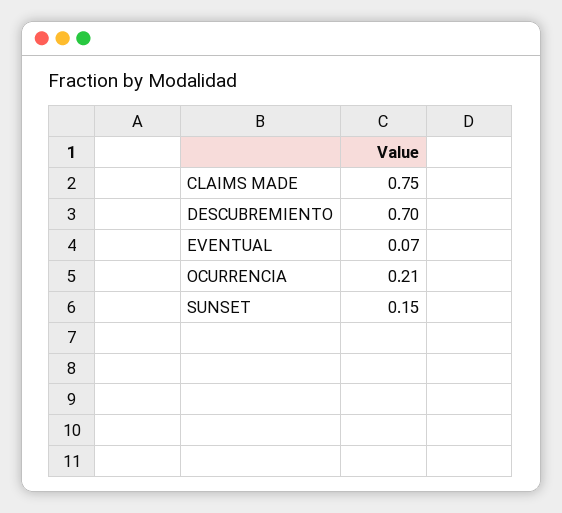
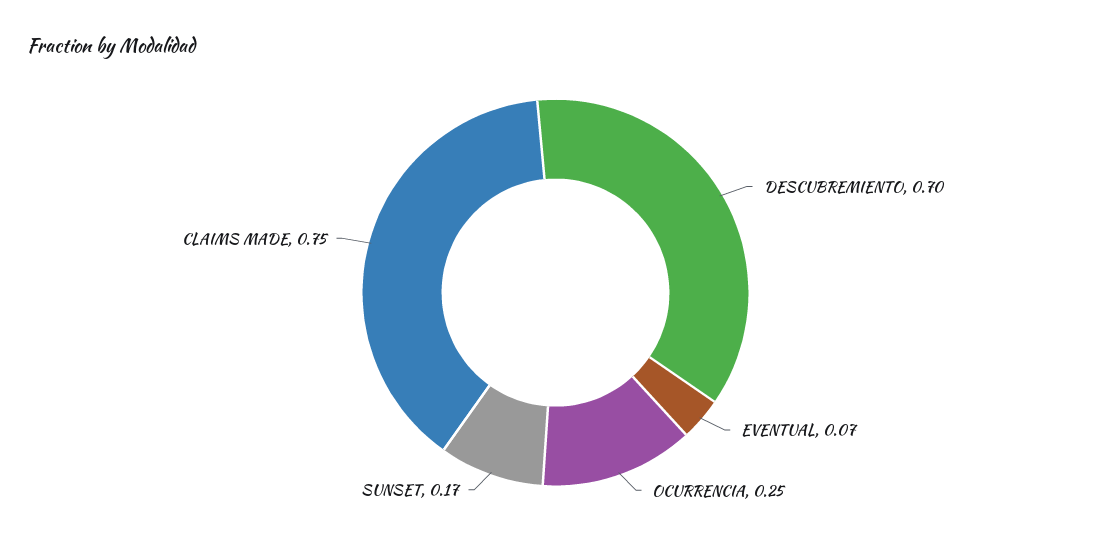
  {
    "CLAIMS MADE": 0.75,
    "DESCUBREMIENTO": 0.7,
    "EVENTUAL": 0.07,
-   "OCURRENCIA": 0.21,
+   "OCURRENCIA": 0.25,
-   "SUNSET": 0.15
+   "SUNSET": 0.17
  }

